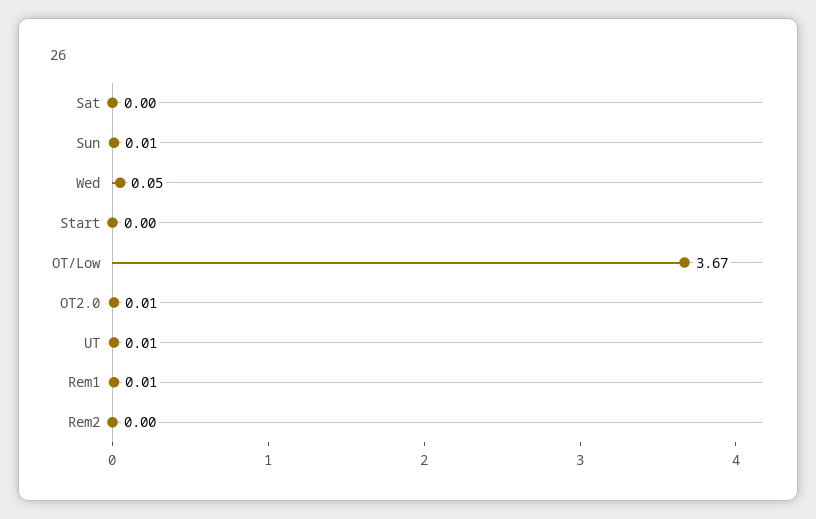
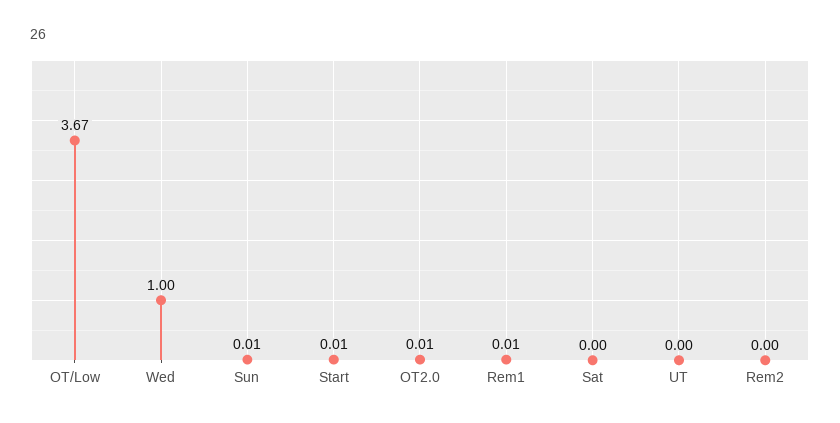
  {
    "Sat": 0,
    "Sun": 0.01,
-   "Wed": 0.05,
+   "Wed": 1,
-   "Start": 0,
+   "Start": 0.01,
    "OT/Low": 3.67,
    "OT2.0": 0.01,
-   "UT": 0.01,
+   "UT": 0,
    "Rem1": 0.01,
    "Rem2": 0
  }

